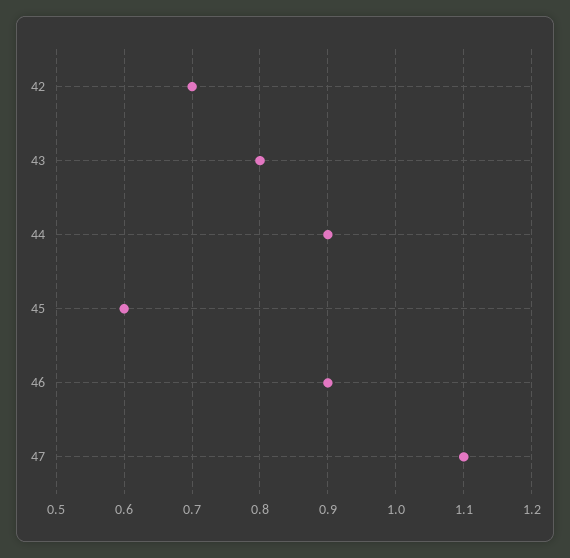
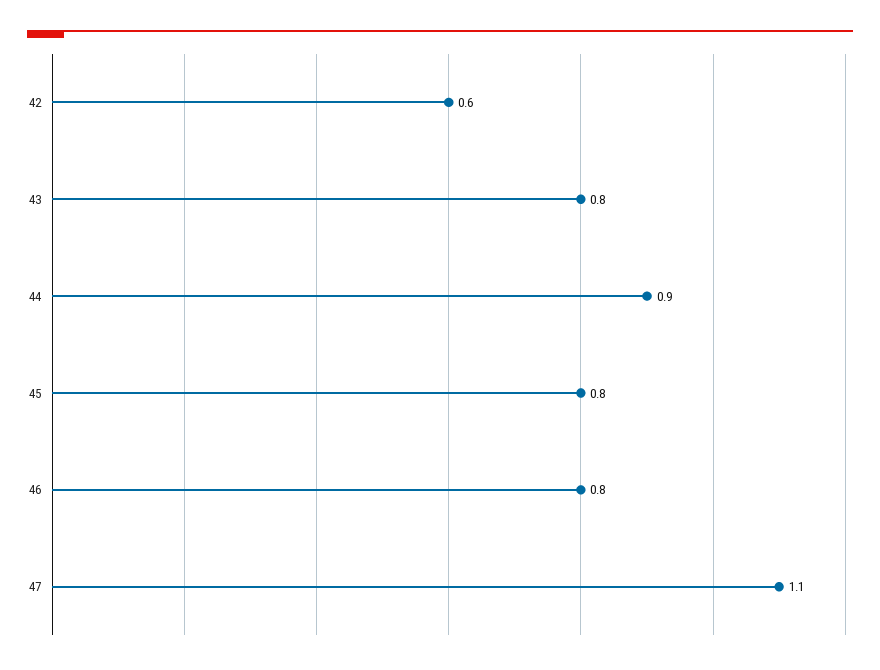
  {
-   "42": 0.7,
+   "42": 0.6,
    "43": 0.8,
    "44": 0.9,
-   "45": 0.6,
+   "45": 0.8,
-   "46": 0.9,
+   "46": 0.8,
    "47": 1.1
  }

